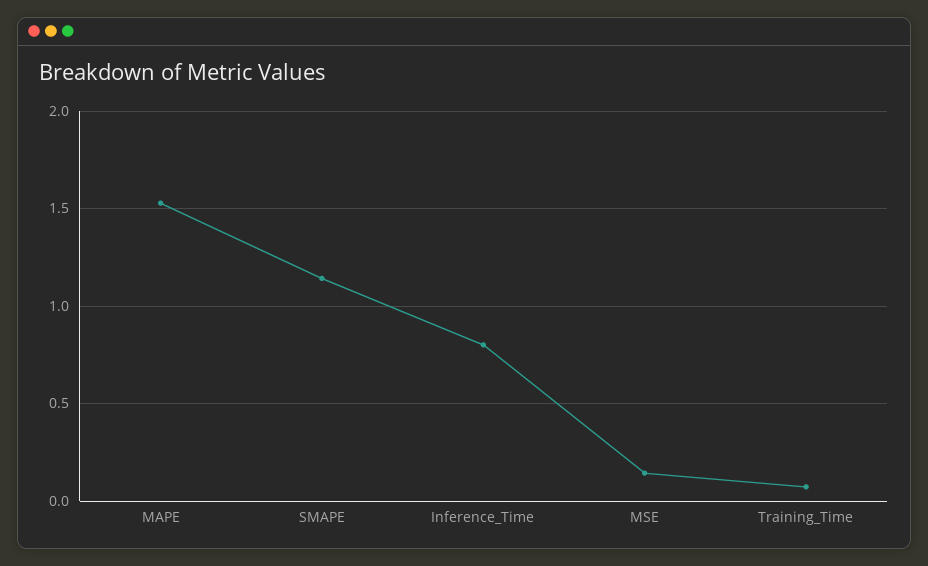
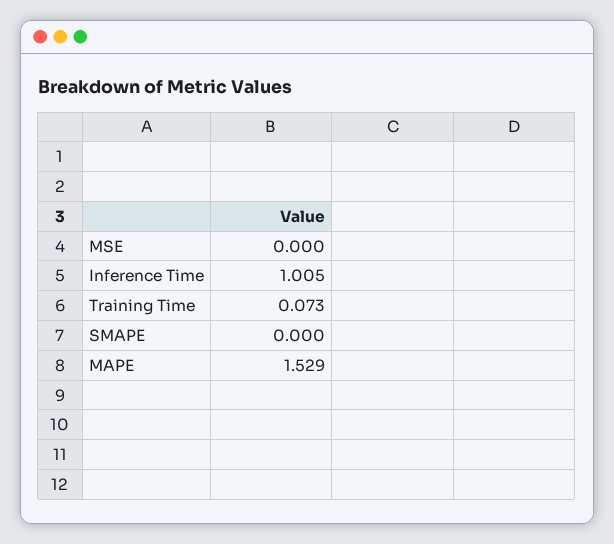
  {
    "MAPE": 1.529,
-   "SMAPE": 1.15,
+   "SMAPE": 0,
-   "Inference_Time": 0.8,
+   "Inference_Time": 1.005,
-   "MSE": 0.15,
+   "MSE": 0,
    "Training_Time": 0.073
  }

